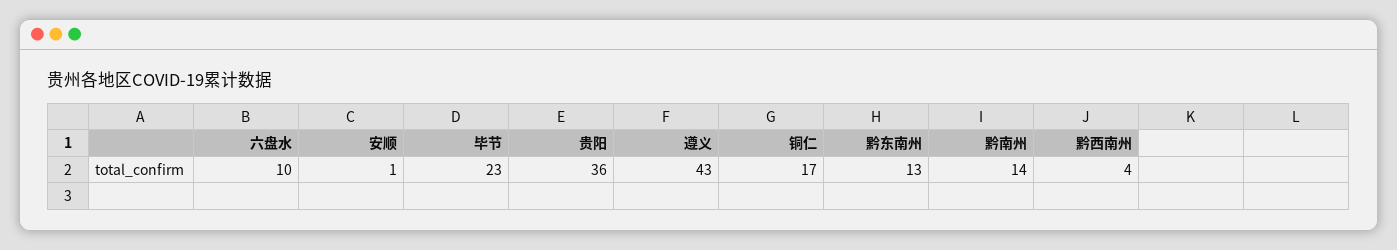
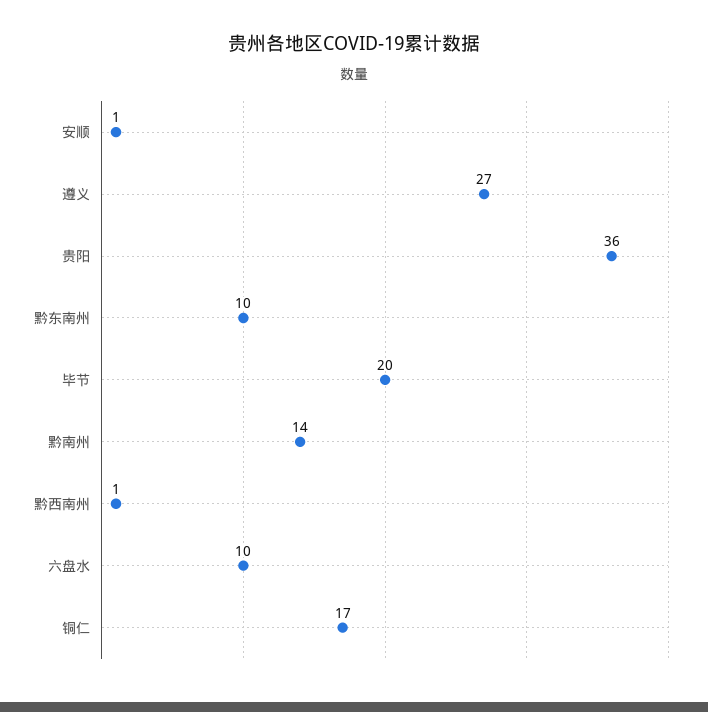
  {
    "六盘水": 10,
    "安顺": 1,
-   "毕节": 23,
+   "毕节": 20,
    "贵阳": 36,
-   "遵义": 43,
+   "遵义": 27,
    "铜仁": 17,
-   "黔东南州": 13,
+   "黔东南州": 10,
    "黔南州": 14,
-   "黔西南州": 4
+   "黔西南州": 1
  }

